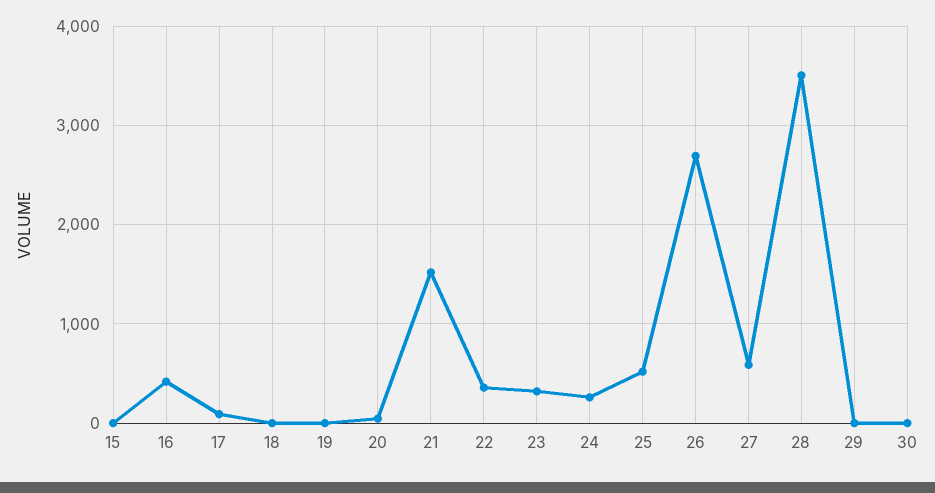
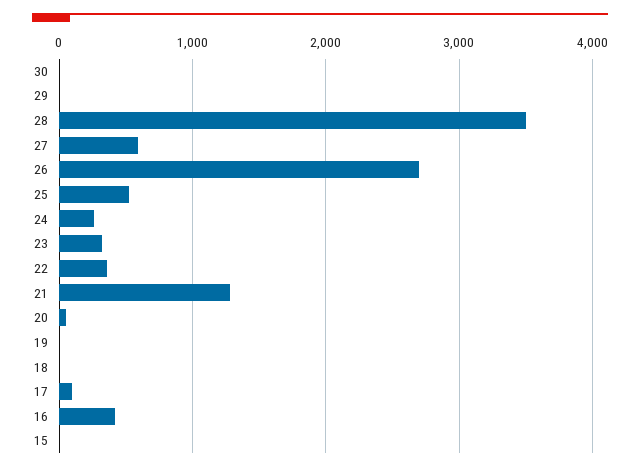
  {
    "15": 0,
    "16": 400,
    "17": 100,
    "18": 0,
    "19": 0,
    "20": 0,
-   "21": 1500,
+   "21": 1300,
    "22": 400,
    "23": 300,
    "24": 300,
    "25": 500,
    "26": 2700,
    "27": 600,
    "28": 3500,
    "29": 0,
    "30": 0
  }

